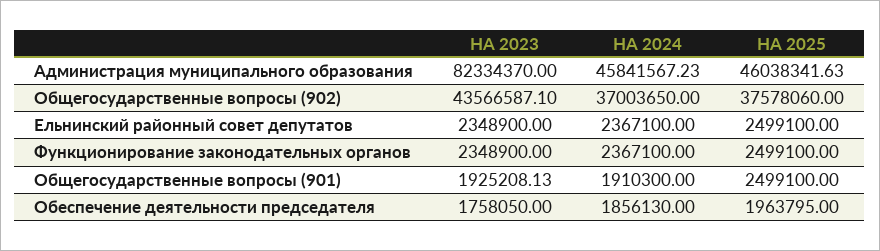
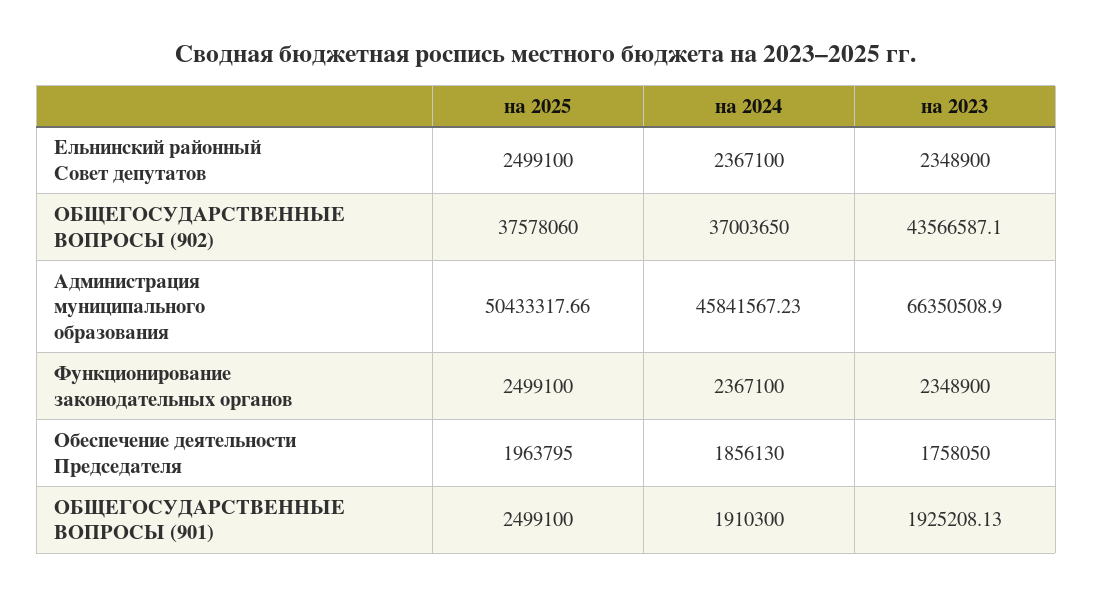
  {
    "НА 2023": {
-     "Администрация муниципального образования": 82334370,
+     "Администрация муниципального образования": 66350508.9,
      "Общегосударственные вопросы (902)": 43566587.1,
      "Ельнинский районный совет депутатов": 2348900,
      "Функционирование законодательных органов": 2348900,
      "Общегосударственные вопросы (901)": 1925208.13,
      "Обеспечение деятельности председателя": 1758050
    },
    "НА 2024": {
      "Администрация муниципального образования": 45841567.23,
      "Общегосударственные вопросы (902)": 37003650,
      "Ельнинский районный совет депутатов": 2367100,
      "Функционирование законодательных органов": 2367100,
      "Общегосударственные вопросы (901)": 1910300,
      "Обеспечение деятельности председателя": 1856130
    },
    "НА 2025": {
-     "Администрация муниципального образования": 46038341.63,
+     "Администрация муниципального образования": 50433317.66,
      "Общегосударственные вопросы (902)": 37578060,
      "Ельнинский районный совет депутатов": 2499100,
      "Функционирование законодательных органов": 2499100,
      "Общегосударственные вопросы (901)": 2499100,
      "Обеспечение деятельности председателя": 1963795
    }
  }

